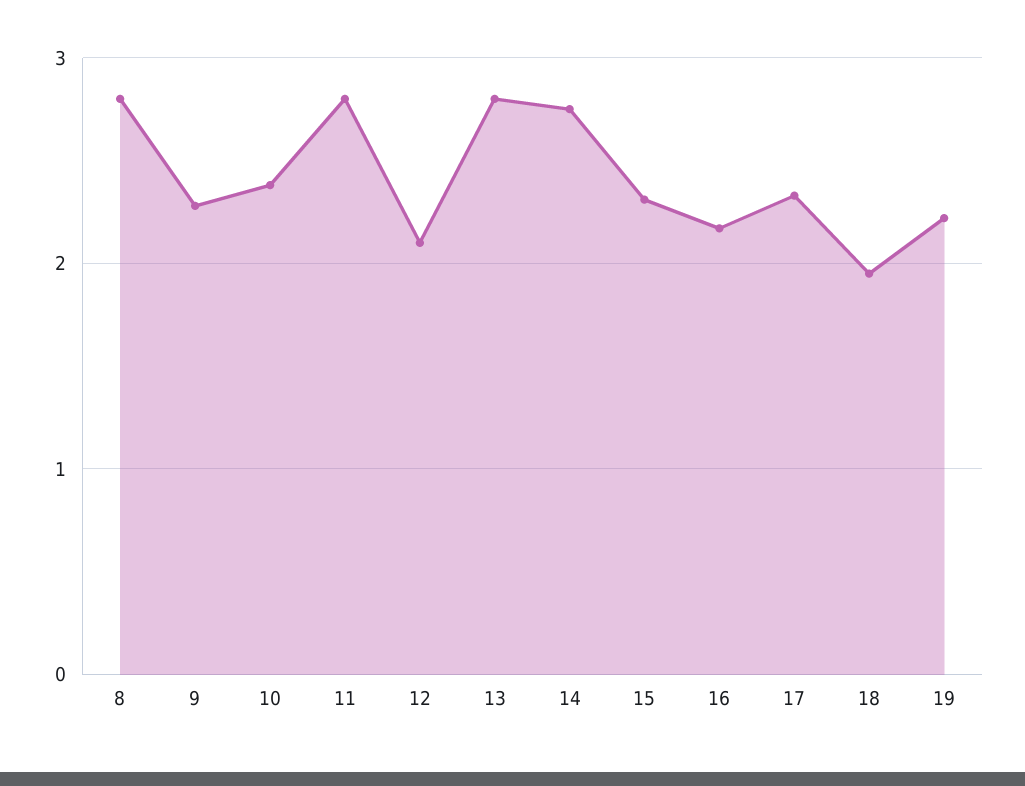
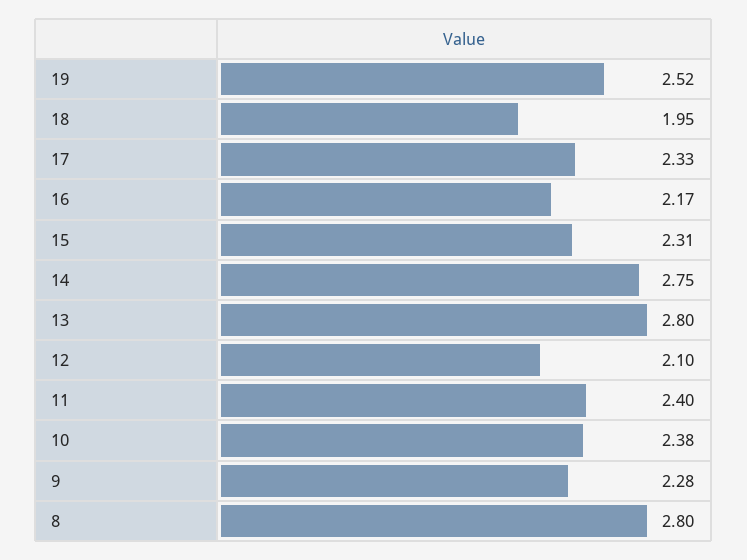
  {
    "8": 2.8,
    "9": 2.28,
    "10": 2.38,
-   "11": 2.8,
+   "11": 2.4,
    "12": 2.1,
    "13": 2.8,
    "14": 2.75,
    "15": 2.31,
    "16": 2.17,
    "17": 2.33,
    "18": 1.95,
-   "19": 2.2
+   "19": 2.52
  }

